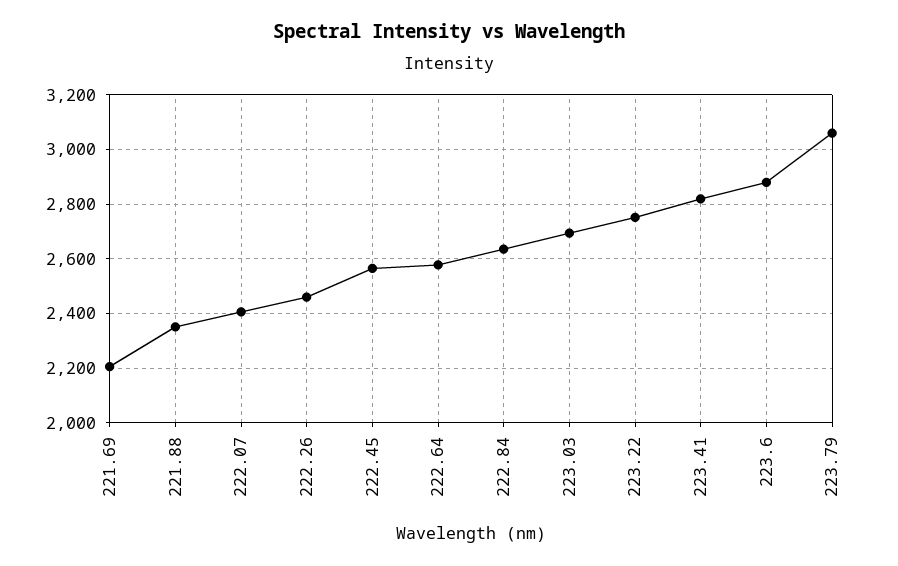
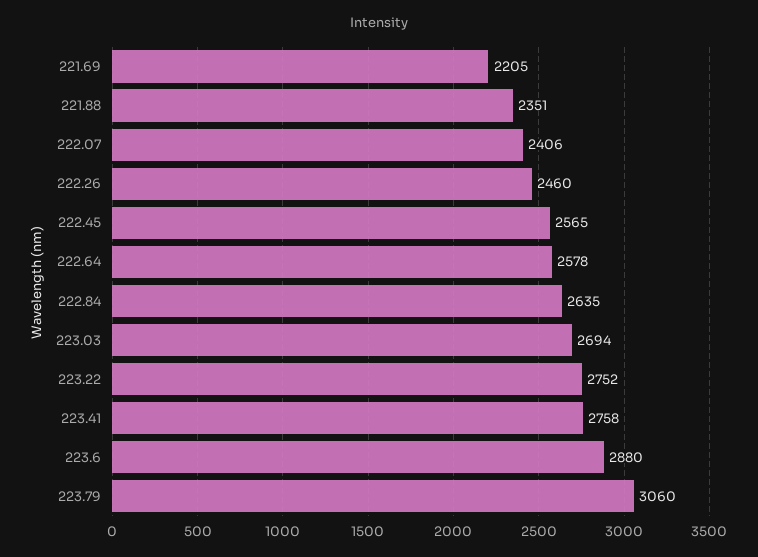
  {
    "221.69": 2205,
    "221.88": 2351,
    "222.07": 2406,
    "222.26": 2460,
    "222.45": 2565,
    "222.64": 2578,
    "222.84": 2635,
    "223.03": 2694,
    "223.22": 2752,
-   "223.41": 2825,
+   "223.41": 2758,
    "223.6": 2880,
    "223.79": 3060
  }

